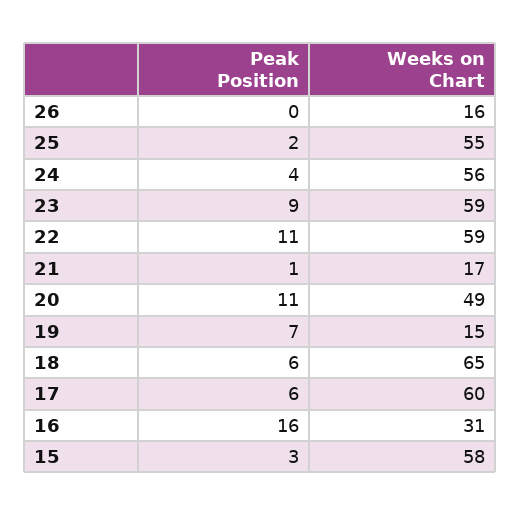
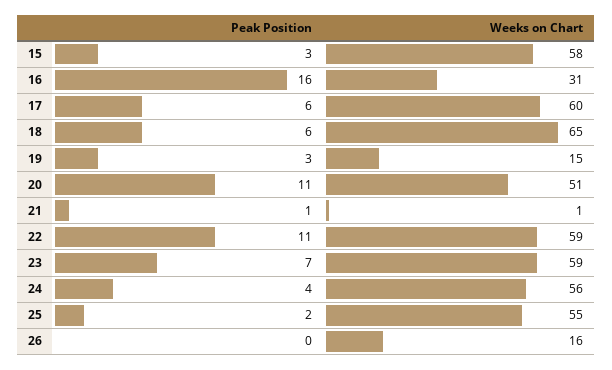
  {
    "Peak Position": {
      "26": 0,
      "25": 2,
      "24": 4,
-     "23": 9,
+     "23": 7,
      "22": 11,
      "21": 1,
      "20": 11,
-     "19": 7,
+     "19": 3,
      "18": 6,
      "17": 6,
      "16": 16,
      "15": 3
    },
    "Weeks on Chart": {
      "26": 16,
      "25": 55,
      "24": 56,
      "23": 59,
      "22": 59,
-     "21": 17,
+     "21": 1,
-     "20": 49,
+     "20": 51,
      "19": 15,
      "18": 65,
      "17": 60,
      "16": 31,
      "15": 58
    }
  }

